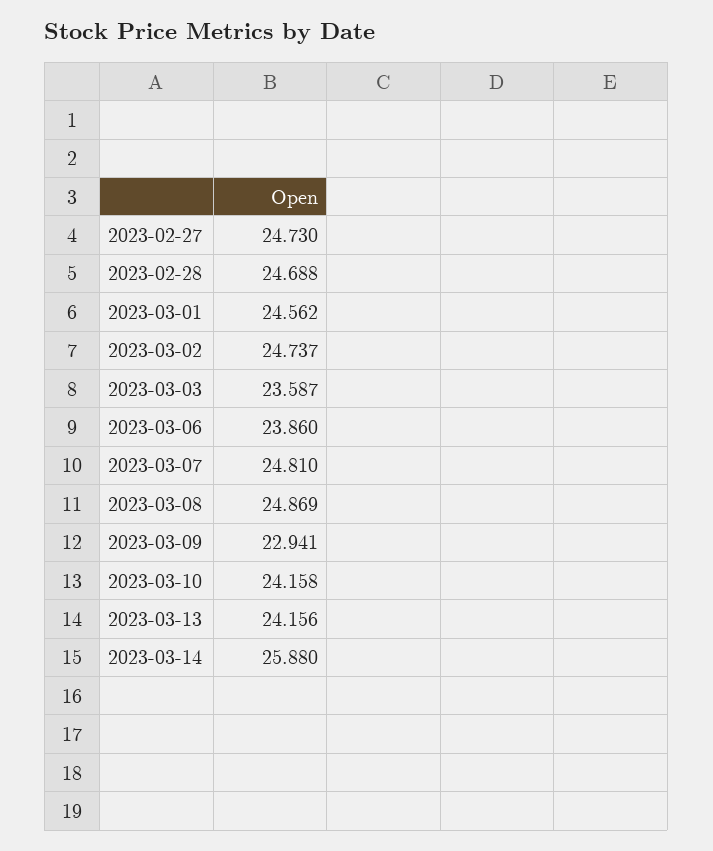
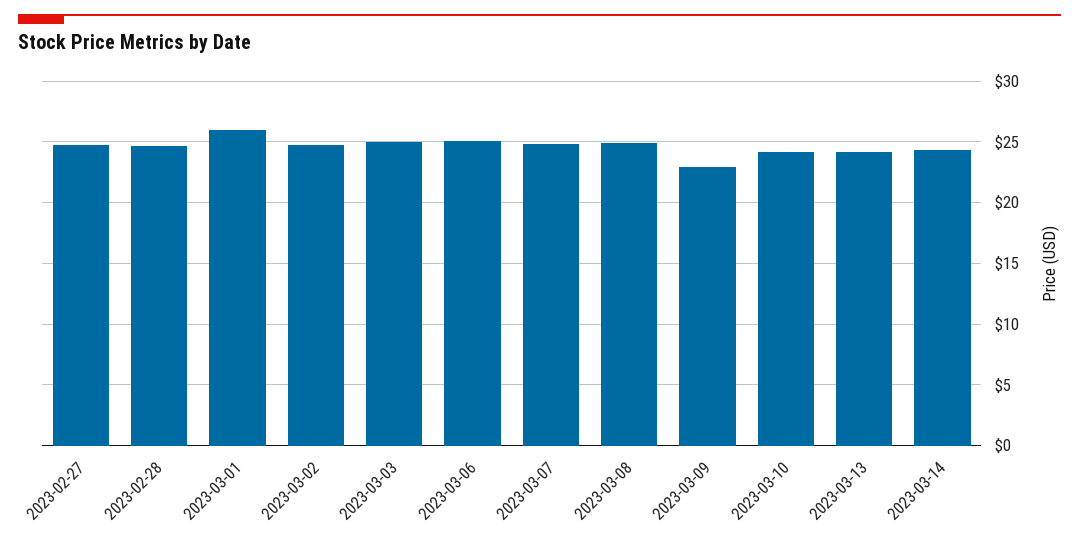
  {
    "2023-02-27": 24.73,
    "2023-02-28": 24.688,
-   "2023-03-01": 24.562,
+   "2023-03-01": 26,
    "2023-03-02": 24.737,
-   "2023-03-03": 23.587,
+   "2023-03-03": 25,
-   "2023-03-06": 23.86,
+   "2023-03-06": 25,
    "2023-03-07": 24.81,
    "2023-03-08": 24.869,
    "2023-03-09": 22.941,
    "2023-03-10": 24.158,
    "2023-03-13": 24.156,
-   "2023-03-14": 25.88
+   "2023-03-14": 24.5
  }

